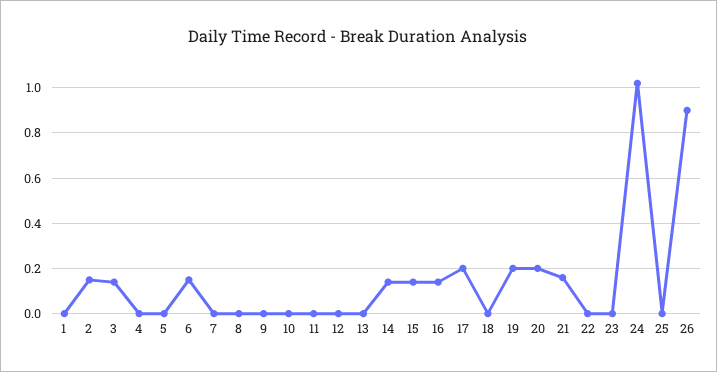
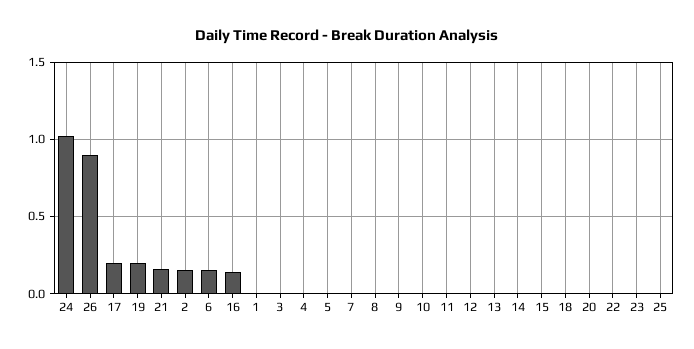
  {
    "1": 0,
    "2": 0.15,
-   "3": 0.15,
+   "3": 0,
    "4": 0,
    "5": 0,
    "6": 0.15,
    "7": 0,
    "8": 0,
    "9": 0,
    "10": 0,
    "11": 0,
    "12": 0,
    "13": 0,
-   "14": 0.15,
+   "14": 0,
-   "15": 0.15,
+   "15": 0,
    "16": 0.15,
    "17": 0.2,
    "18": 0,
    "19": 0.2,
-   "20": 0.2,
+   "20": 0,
    "21": 0.15,
    "22": 0,
    "23": 0,
    "24": 1,
    "25": 0,
    "26": 0.9
  }

